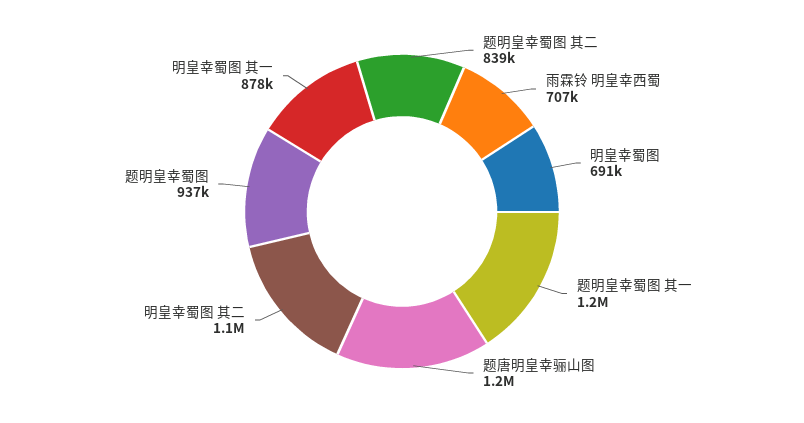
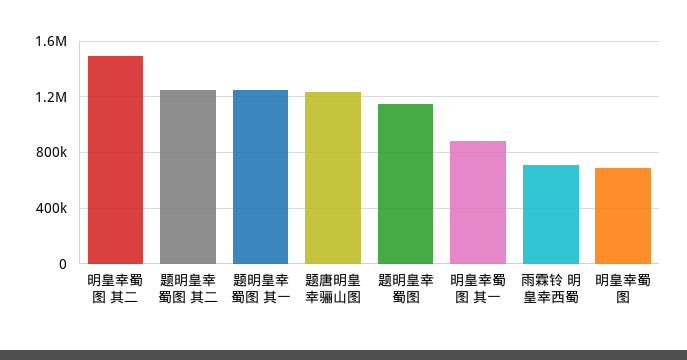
  {
-   "题明皇幸蜀图 其二": 839000,
+   "题明皇幸蜀图 其二": 1250000,
    "雨霖铃 明皇幸西蜀": 707000,
    "明皇幸蜀图": 691000,
    "题明皇幸蜀图 其一": 1200000,
    "题唐明皇幸骊山图": 1200000,
-   "明皇幸蜀图 其二": 1100000,
+   "明皇幸蜀图 其二": 1500000,
-   "题明皇幸蜀图": 937000,
+   "题明皇幸蜀图": 1150000,
    "明皇幸蜀图 其一": 878000
  }

